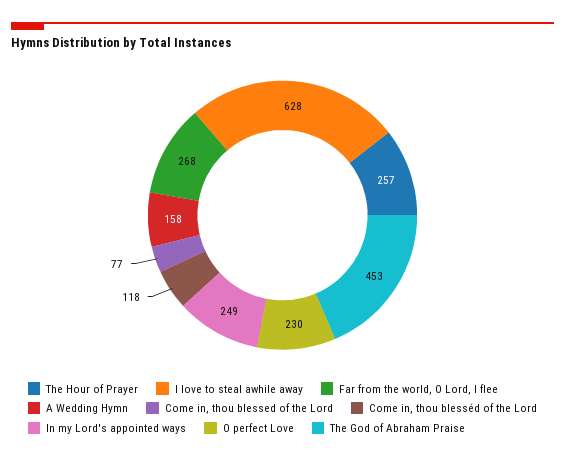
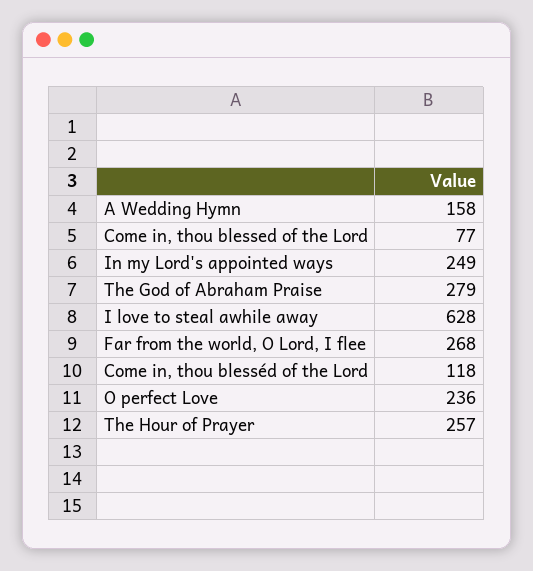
  {
    "The Hour of Prayer": 257,
    "I love to steal awhile away": 628,
    "Far from the world, O Lord, I flee": 268,
    "A Wedding Hymn": 158,
    "Come in, thou blessed of the Lord": 77,
    "Come in, thou blesséd of the Lord": 118,
    "In my Lord's appointed ways": 249,
-   "O perfect Love": 230,
+   "O perfect Love": 236,
-   "The God of Abraham Praise": 453
+   "The God of Abraham Praise": 279
  }

